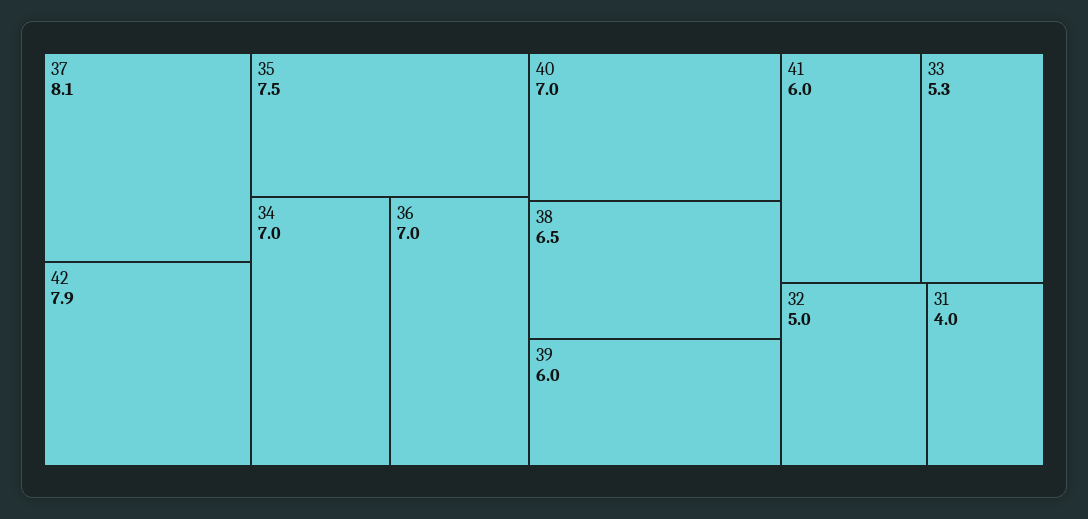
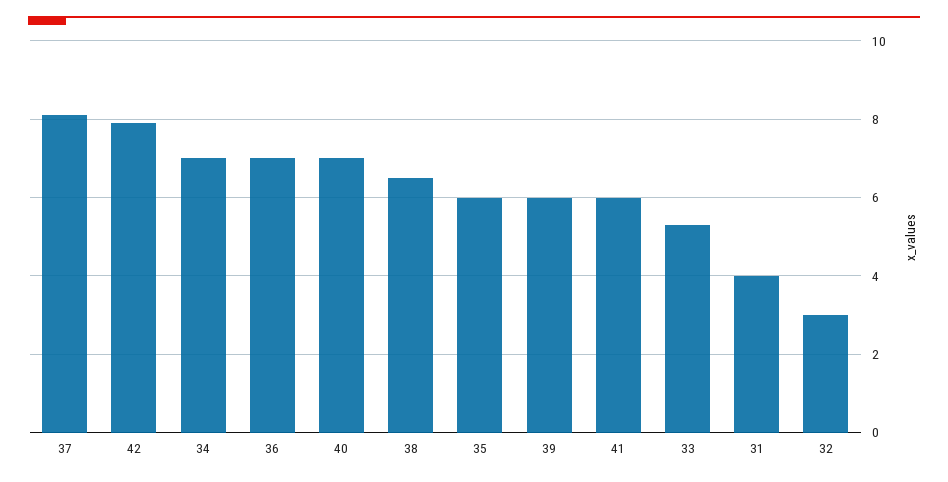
  {
    "37": 8.1,
    "42": 7.9,
-   "35": 7.5,
+   "35": 6,
    "34": 7,
    "36": 7,
    "40": 7,
    "38": 6.5,
    "39": 6,
    "41": 6,
    "33": 5.3,
-   "32": 5,
+   "32": 3,
    "31": 4
  }

